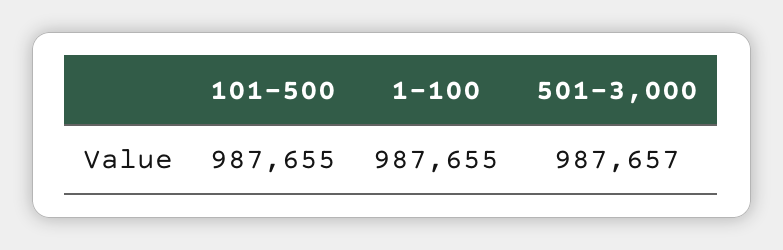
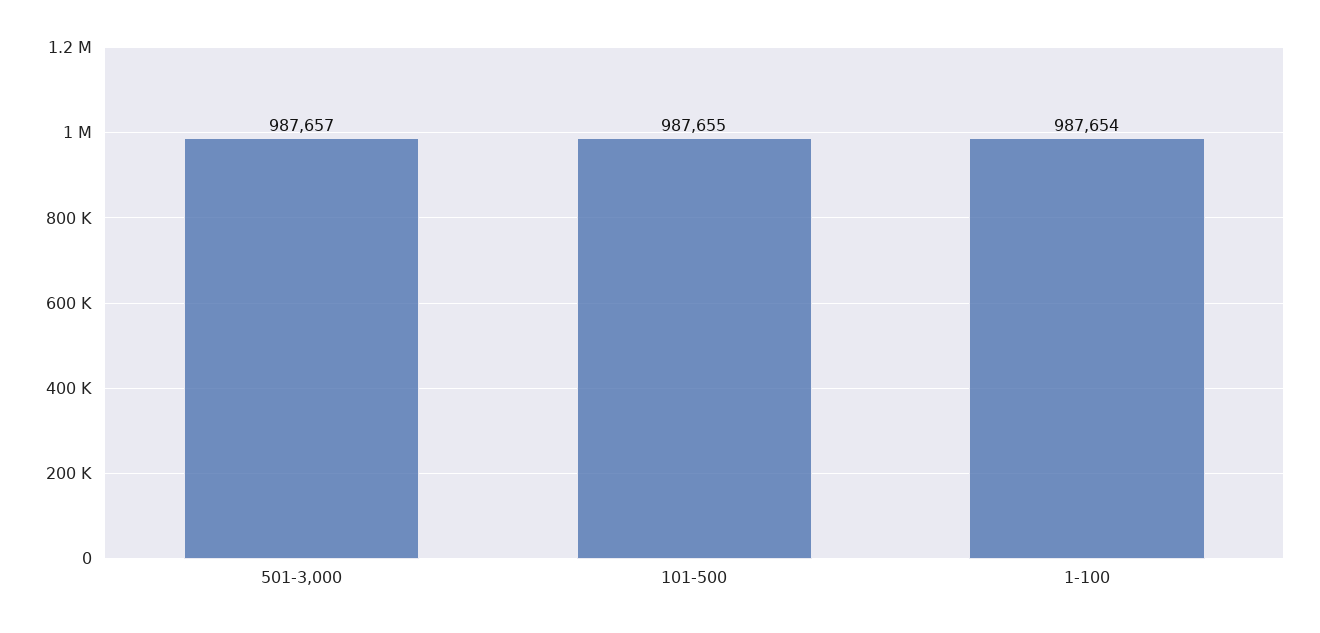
  {
    "101-500": 987655,
-   "1-100": 987655,
+   "1-100": 987654,
    "501-3,000": 987657
  }

